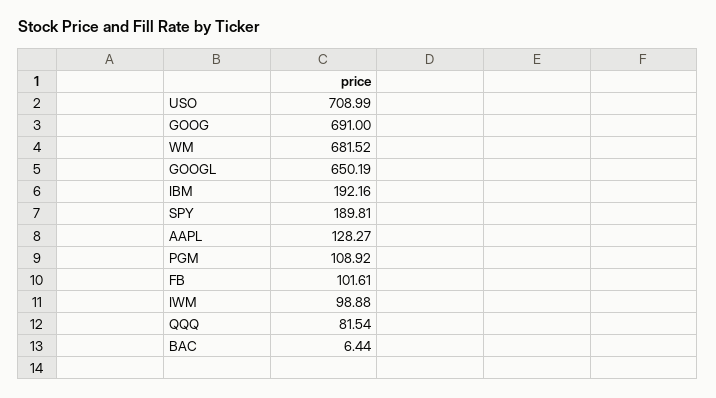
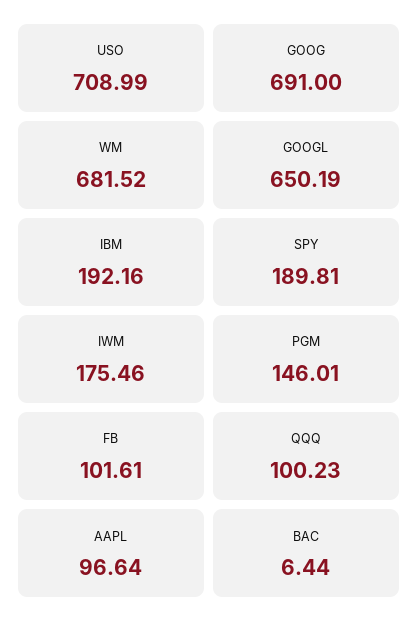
  {
    "USO": 708.99,
    "GOOG": 691,
    "WM": 681.52,
    "GOOGL": 650.19,
    "IBM": 192.16,
    "SPY": 189.81,
-   "AAPL": 128.27,
+   "AAPL": 96.64,
-   "PGM": 108.92,
+   "PGM": 146.01,
    "FB": 101.61,
-   "IWM": 98.88,
+   "IWM": 175.46,
-   "QQQ": 81.54,
+   "QQQ": 100.23,
    "BAC": 6.44
  }

